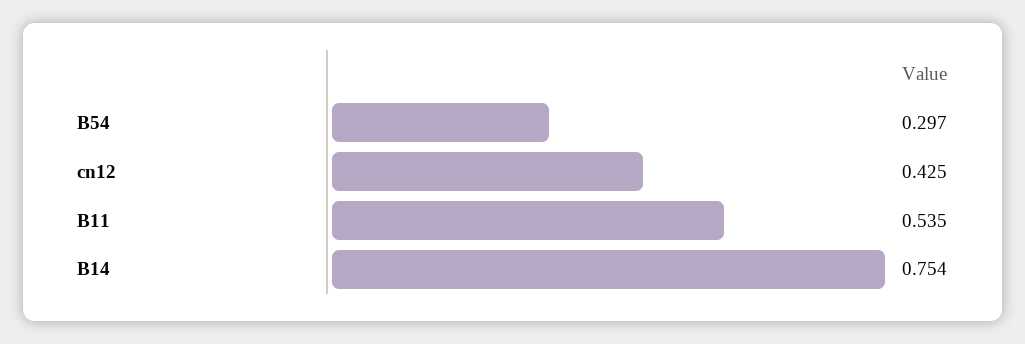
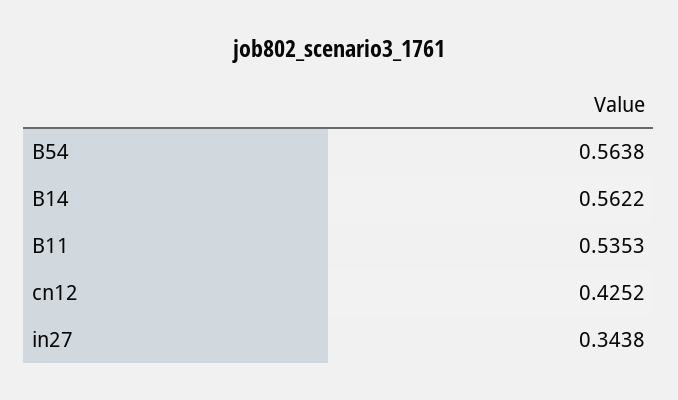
  {
-   "B54": 0.297,
+   "B54": 0.5638,
    "cn12": 0.4252,
    "B11": 0.5353,
-   "B14": 0.754
+   "B14": 0.5622,
+   "in27": 0.3438
  }

